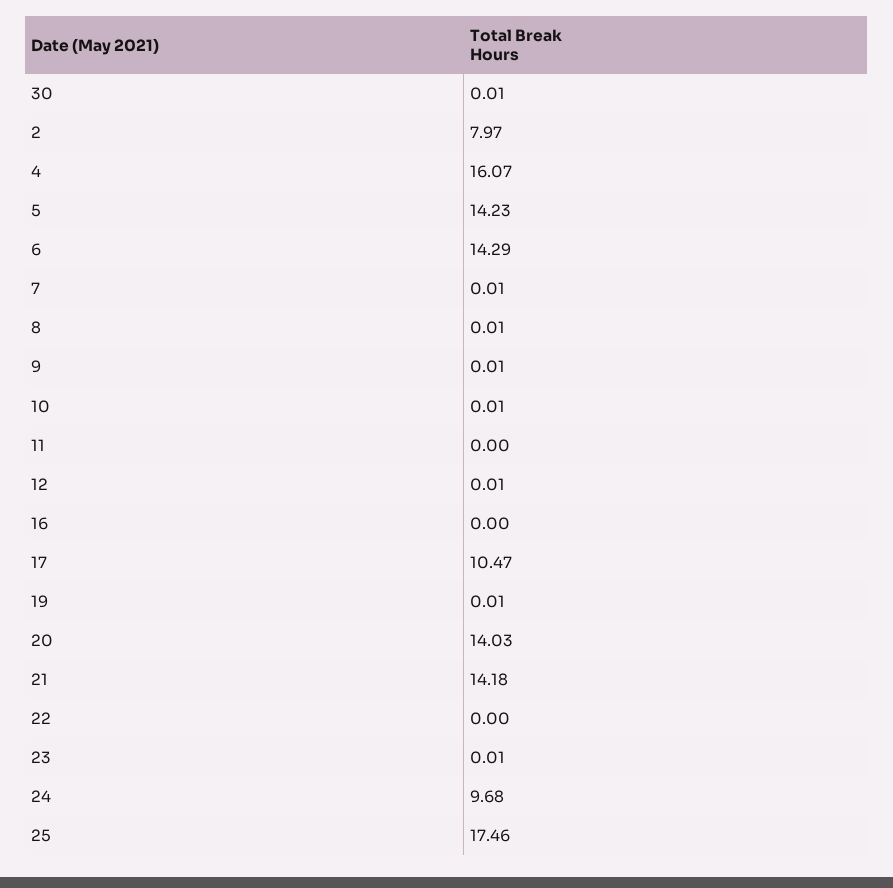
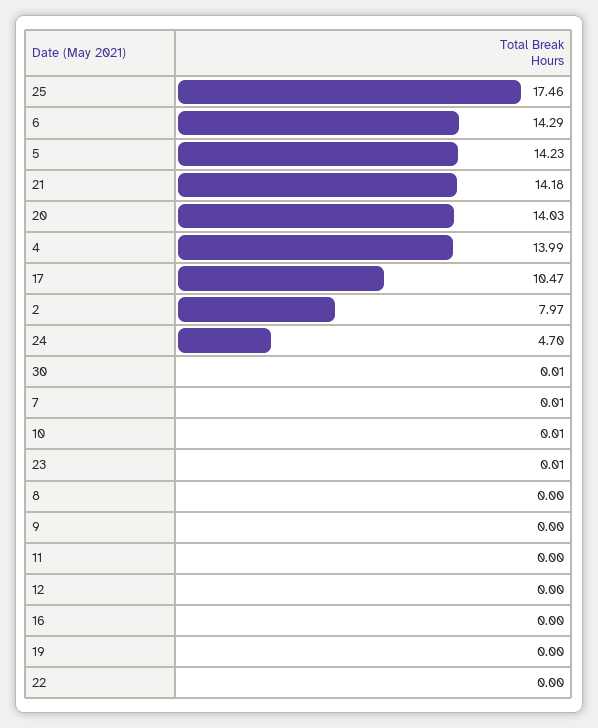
  {
    "30": 0.01,
    "2": 7.97,
-   "4": 16.07,
+   "4": 13.99,
    "5": 14.23,
    "6": 14.29,
    "7": 0.01,
-   "8": 0.01,
+   "8": 0,
-   "9": 0.01,
+   "9": 0,
    "10": 0.01,
    "11": 0,
-   "12": 0.01,
+   "12": 0,
    "16": 0,
    "17": 10.47,
-   "19": 0.01,
+   "19": 0,
    "20": 14.03,
    "21": 14.18,
    "22": 0,
    "23": 0.01,
-   "24": 9.68,
+   "24": 4.7,
    "25": 17.46
  }

